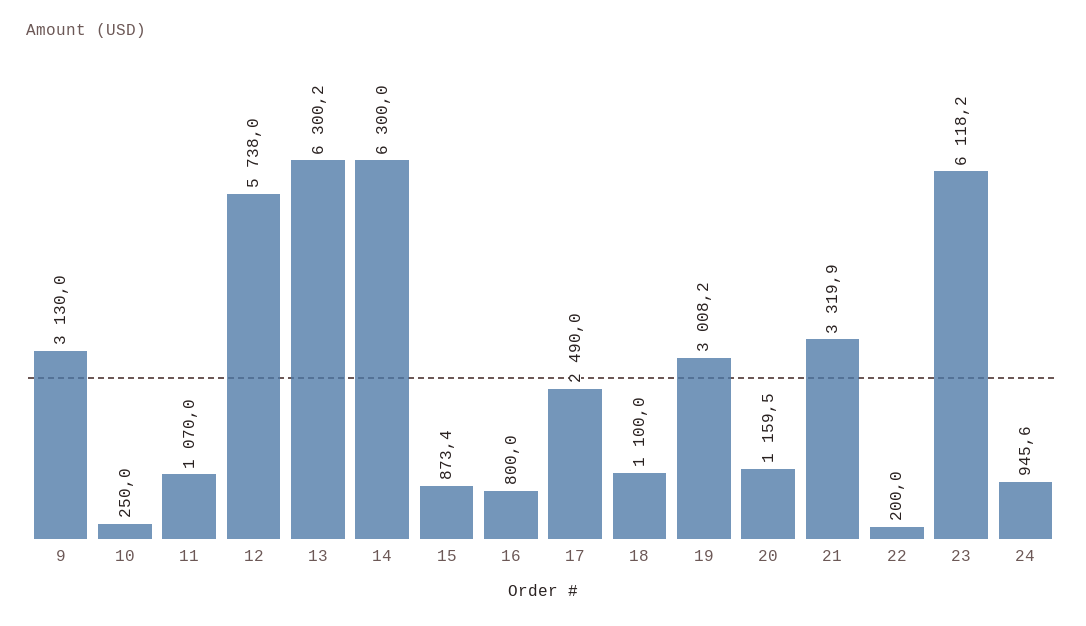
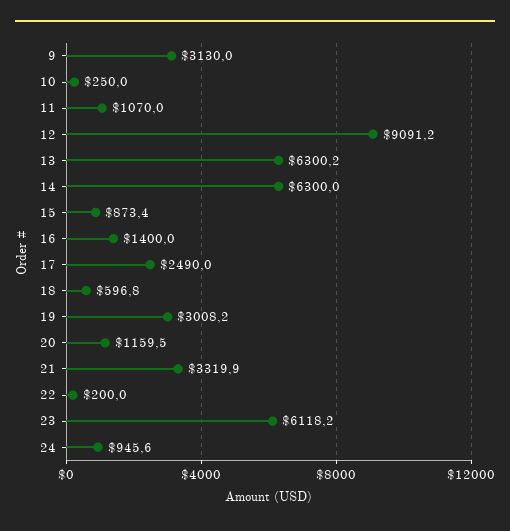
  {
    "9": 3130,
    "10": 250,
    "11": 1070,
-   "12": 5738,
+   "12": 9091.2,
    "13": 6300.2,
    "14": 6300,
    "15": 873.4,
-   "16": 800,
+   "16": 1400,
    "17": 2490,
-   "18": 1100,
+   "18": 596.8,
    "19": 3008.2,
    "20": 1159.5,
    "21": 3319.9,
    "22": 200,
    "23": 6118.2,
    "24": 945.6
  }

